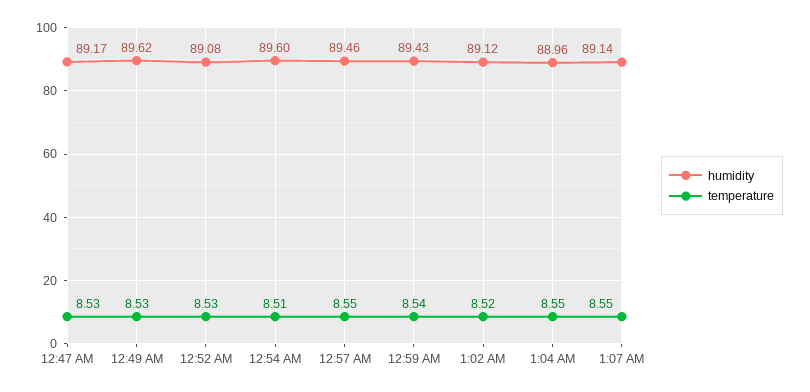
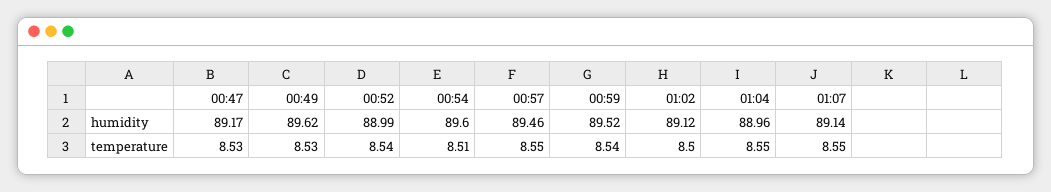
  {
    "humidity": {
      "12:47 AM": 89.17,
      "12:49 AM": 89.62,
-     "12:52 AM": 89.08,
+     "12:52 AM": 88.99,
      "12:54 AM": 89.6,
      "12:57 AM": 89.46,
-     "12:59 AM": 89.43,
+     "12:59 AM": 89.52,
      "1:02 AM": 89.12,
      "1:04 AM": 88.96,
      "1:07 AM": 89.14
    },
    "temperature": {
      "12:47 AM": 8.53,
      "12:49 AM": 8.53,
-     "12:52 AM": 8.53,
+     "12:52 AM": 8.54,
      "12:54 AM": 8.51,
      "12:57 AM": 8.55,
      "12:59 AM": 8.54,
-     "1:02 AM": 8.52,
+     "1:02 AM": 8.5,
      "1:04 AM": 8.55,
      "1:07 AM": 8.55
    }
  }

